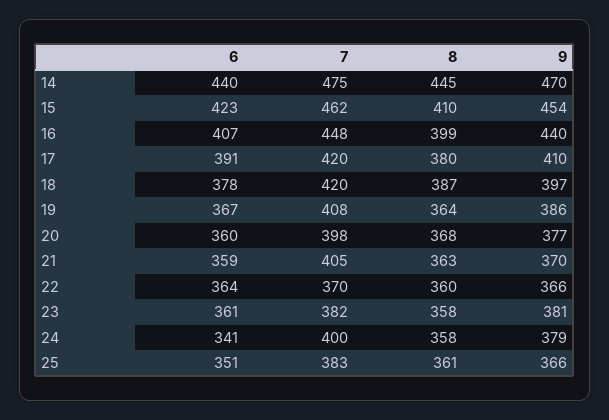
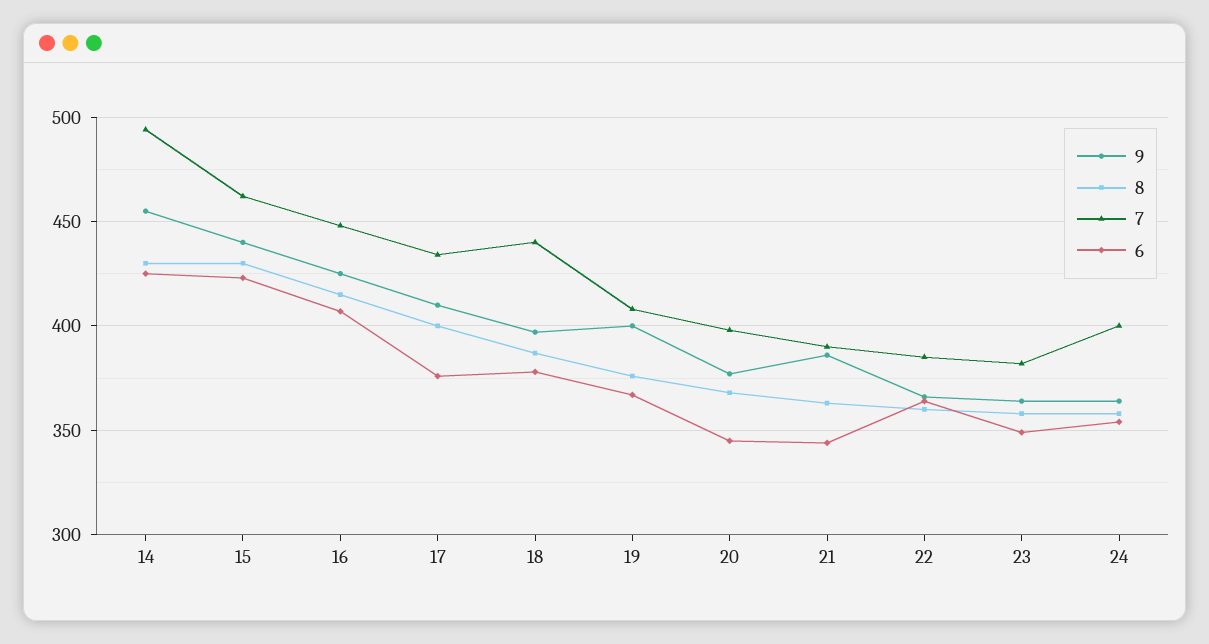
  {
    "6": {
-     "14": 440,
+     "14": 425,
      "15": 423,
      "16": 407,
-     "17": 391,
+     "17": 375,
      "18": 378,
      "19": 367,
-     "20": 360,
+     "20": 345,
-     "21": 359,
+     "21": 345,
      "22": 364,
-     "23": 361,
+     "23": 350,
-     "24": 341,
+     "24": 355
-     "25": 351
    },
    "7": {
-     "14": 475,
+     "14": 495,
      "15": 462,
      "16": 448,
-     "17": 420,
+     "17": 435,
-     "18": 420,
+     "18": 440,
      "19": 408,
      "20": 398,
-     "21": 405,
+     "21": 390,
-     "22": 370,
+     "22": 385,
      "23": 382,
-     "24": 400,
+     "24": 400
-     "25": 383
    },
    "8": {
-     "14": 445,
+     "14": 430,
-     "15": 410,
+     "15": 430,
-     "16": 399,
+     "16": 415,
-     "17": 380,
+     "17": 400,
      "18": 387,
-     "19": 364,
+     "19": 375,
      "20": 368,
      "21": 363,
      "22": 360,
      "23": 358,
-     "24": 358,
+     "24": 358
-     "25": 361
    },
    "9": {
-     "14": 470,
+     "14": 455,
-     "15": 454,
+     "15": 440,
-     "16": 440,
+     "16": 425,
      "17": 410,
      "18": 397,
-     "19": 386,
+     "19": 400,
      "20": 377,
-     "21": 370,
+     "21": 385,
      "22": 366,
-     "23": 381,
+     "23": 365,
-     "24": 379,
+     "24": 365
-     "25": 366
    }
  }

